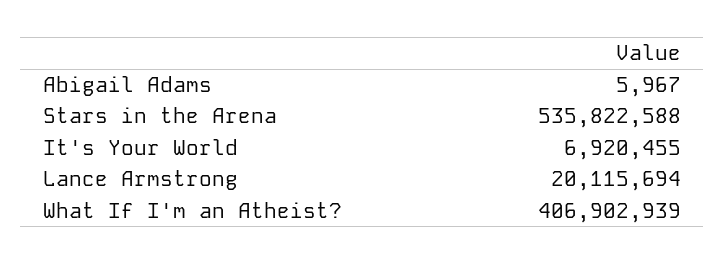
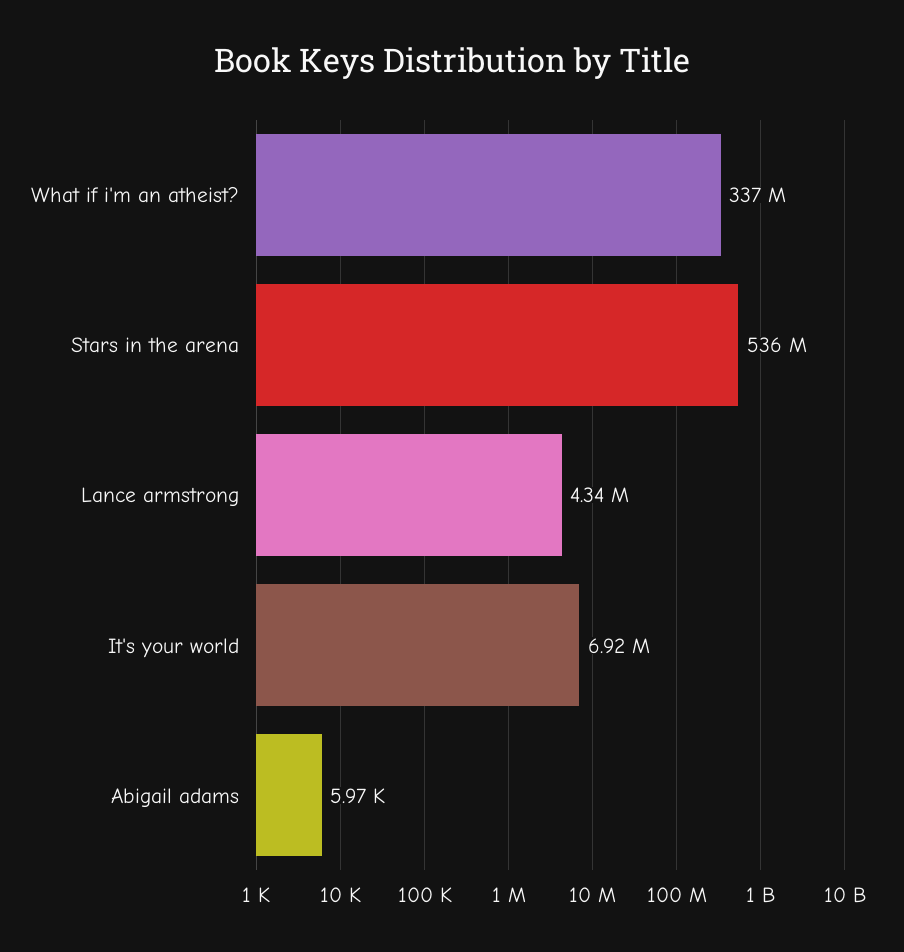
  {
    "Abigail Adams": 5967,
    "Stars in the Arena": 535822588,
    "It's Your World": 6920455,
-   "Lance Armstrong": 20115694,
+   "Lance Armstrong": 4340000,
-   "What If I'm an Atheist?": 406902939
+   "What If I'm an Atheist?": 337000000
  }

